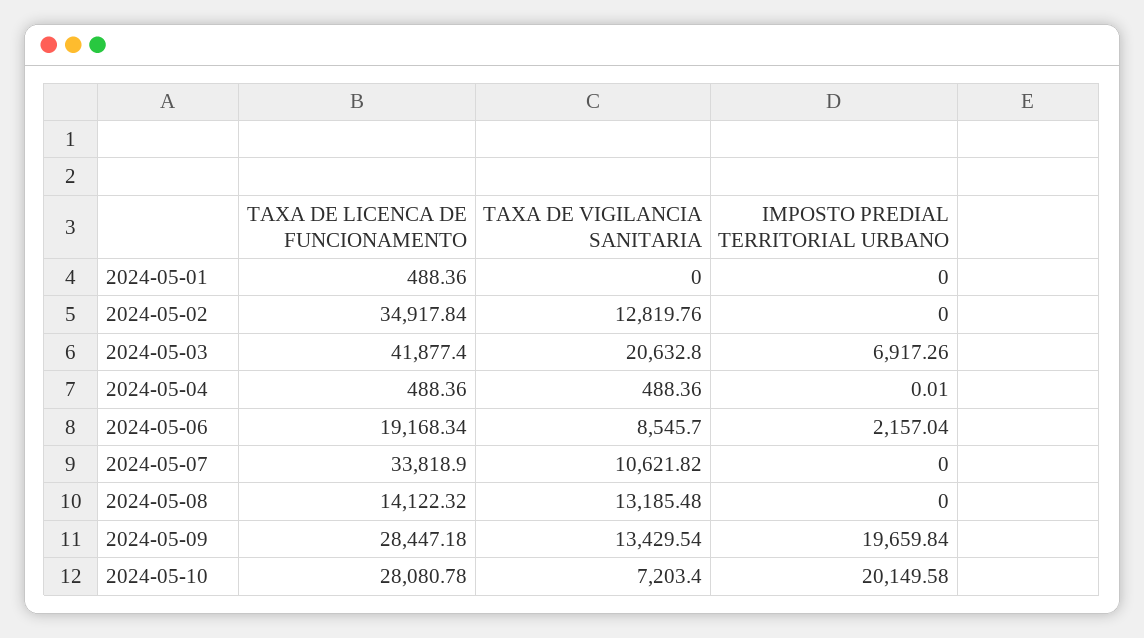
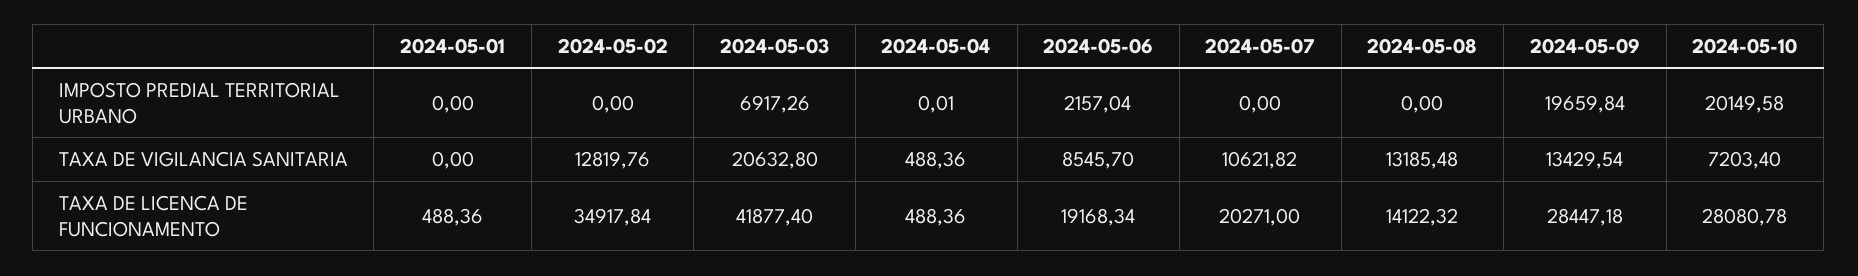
  {
    "TAXA DE LICENCA DE FUNCIONAMENTO": {
      "2024-05-01": 488.36,
      "2024-05-02": 34917.84,
      "2024-05-03": 41877.4,
      "2024-05-04": 488.36,
      "2024-05-06": 19168.34,
-     "2024-05-07": 33818.9,
+     "2024-05-07": 20271,
      "2024-05-08": 14122.32,
      "2024-05-09": 28447.18,
      "2024-05-10": 28080.78
    },
    "TAXA DE VIGILANCIA SANITARIA": {
      "2024-05-01": 0,
      "2024-05-02": 12819.76,
      "2024-05-03": 20632.8,
      "2024-05-04": 488.36,
      "2024-05-06": 8545.7,
      "2024-05-07": 10621.82,
      "2024-05-08": 13185.48,
      "2024-05-09": 13429.54,
      "2024-05-10": 7203.4
    },
    "IMPOSTO PREDIAL TERRITORIAL URBANO": {
      "2024-05-01": 0,
      "2024-05-02": 0,
      "2024-05-03": 6917.26,
      "2024-05-04": 0.01,
      "2024-05-06": 2157.04,
      "2024-05-07": 0,
      "2024-05-08": 0,
      "2024-05-09": 19659.84,
      "2024-05-10": 20149.58
    }
  }

